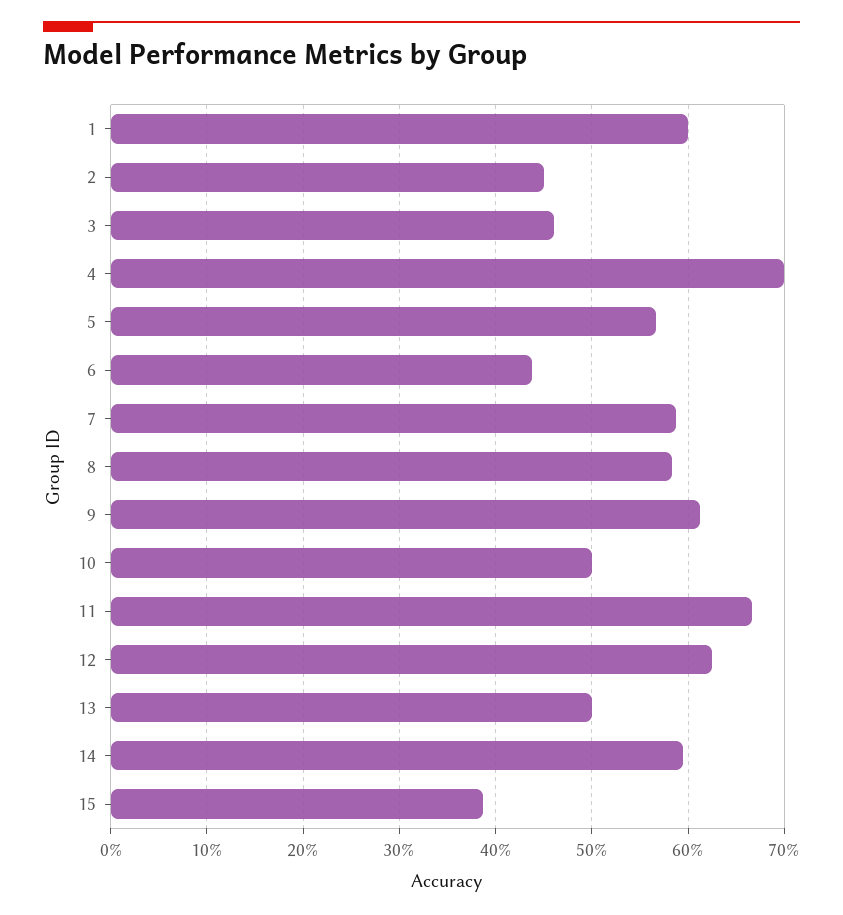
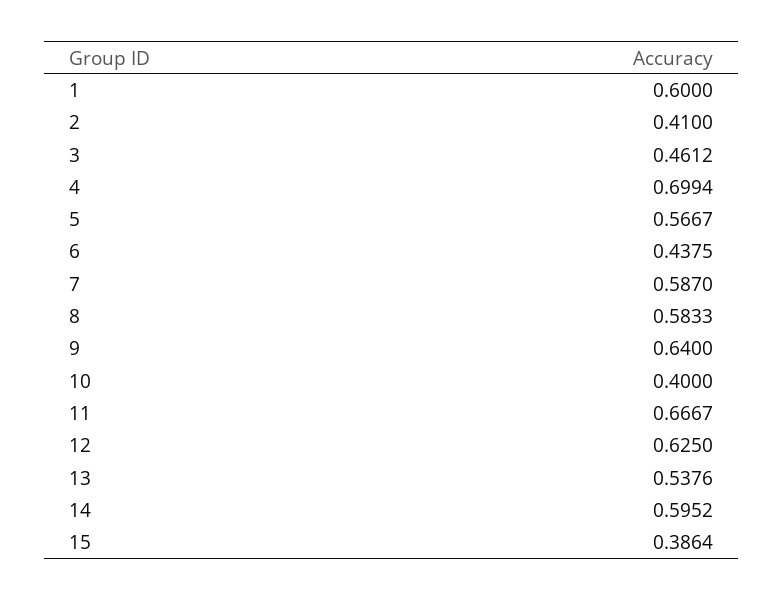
  {
    "1": 0.6,
-   "2": 0.45,
+   "2": 0.41,
    "3": 0.4612,
    "4": 0.6994,
    "5": 0.5667,
    "6": 0.4375,
    "7": 0.587,
    "8": 0.5833,
-   "9": 0.61,
+   "9": 0.64,
-   "10": 0.5,
+   "10": 0.4,
    "11": 0.6667,
    "12": 0.625,
-   "13": 0.5,
+   "13": 0.5376,
    "14": 0.5952,
    "15": 0.3864
  }

